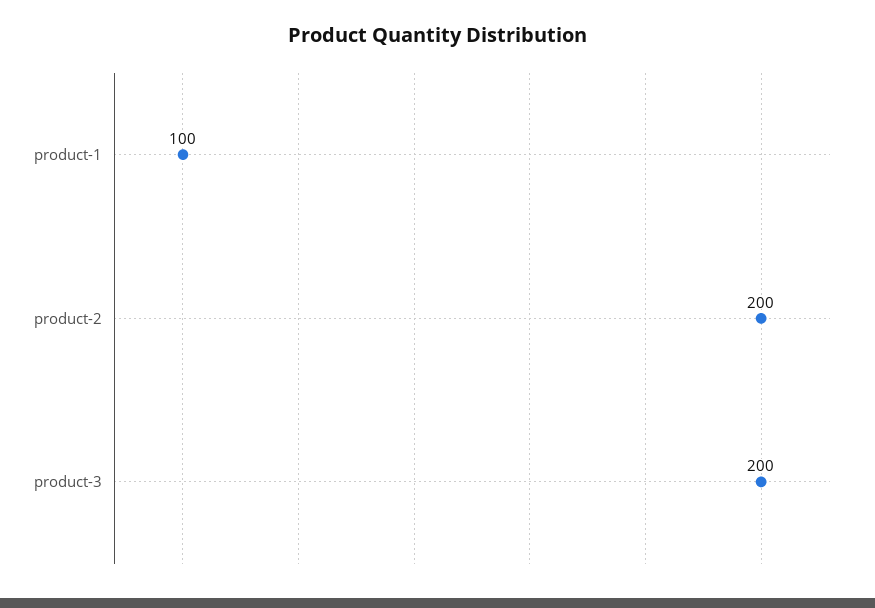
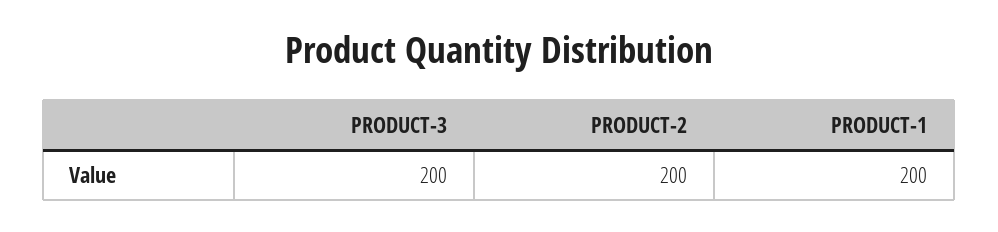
  {
-   "product-1": 100,
+   "product-1": 200,
    "product-2": 200,
    "product-3": 200
  }

